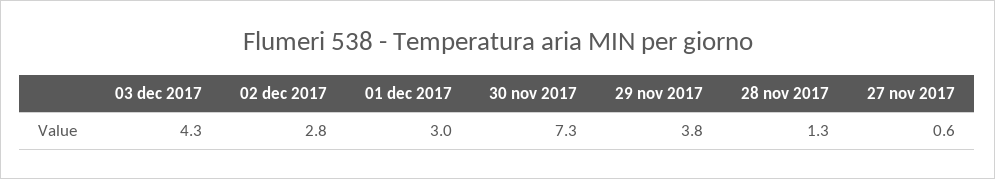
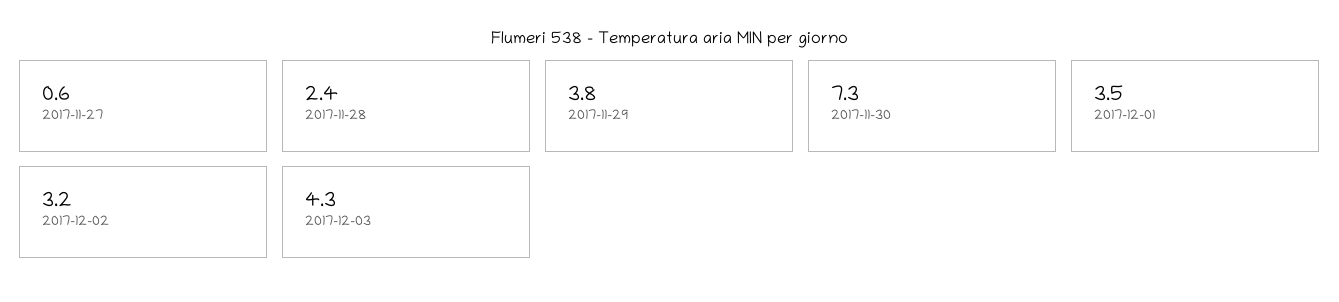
  {
    "03 dec 2017": 4.3,
-   "02 dec 2017": 2.8,
+   "02 dec 2017": 3.2,
-   "01 dec 2017": 3,
+   "01 dec 2017": 3.5,
    "30 nov 2017": 7.3,
    "29 nov 2017": 3.8,
-   "28 nov 2017": 1.3,
+   "28 nov 2017": 2.4,
    "27 nov 2017": 0.6
  }

